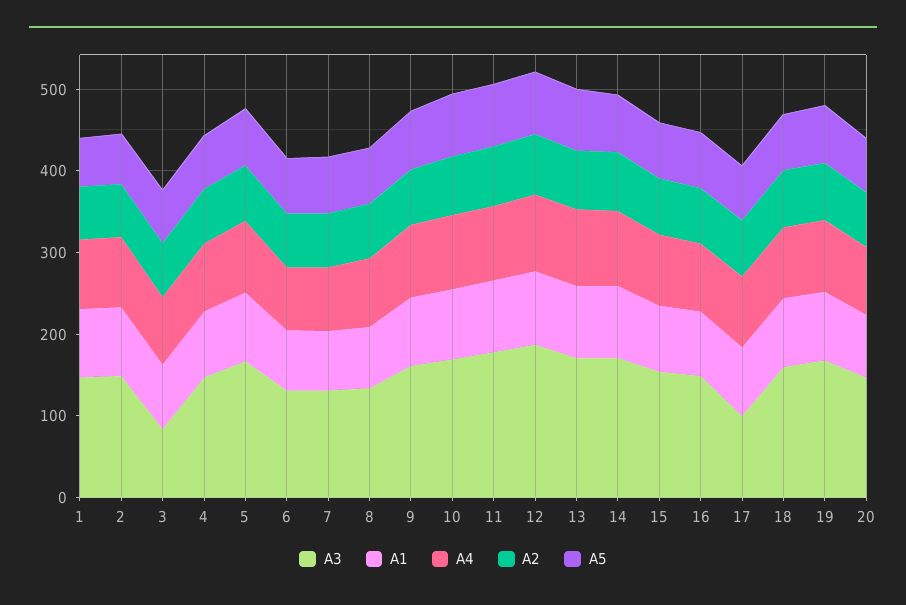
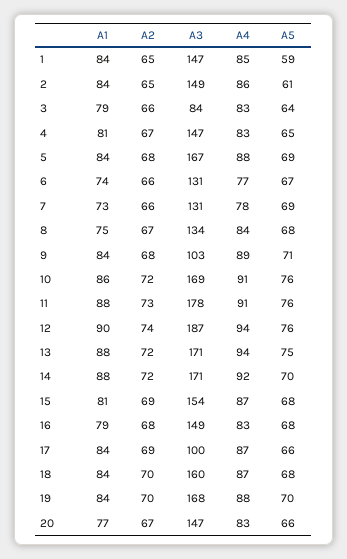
  {
    "A3": {
      "1": 147,
      "2": 149,
      "3": 84,
      "4": 147,
      "5": 167,
      "6": 131,
      "7": 131,
      "8": 134,
-     "9": 160,
+     "9": 103,
      "10": 169,
      "11": 178,
      "12": 187,
      "13": 171,
      "14": 171,
      "15": 154,
      "16": 149,
      "17": 100,
      "18": 160,
      "19": 168,
      "20": 147
    },
    "A1": {
      "1": 84,
      "2": 84,
      "3": 79,
      "4": 81,
      "5": 84,
      "6": 74,
      "7": 73,
      "8": 75,
      "9": 84,
      "10": 86,
      "11": 88,
      "12": 90,
      "13": 88,
      "14": 88,
      "15": 81,
      "16": 79,
      "17": 84,
      "18": 84,
      "19": 84,
      "20": 77
    },
    "A4": {
      "1": 85,
      "2": 86,
      "3": 83,
      "4": 83,
      "5": 88,
      "6": 77,
      "7": 78,
      "8": 84,
      "9": 89,
      "10": 91,
      "11": 91,
      "12": 94,
      "13": 94,
      "14": 92,
      "15": 87,
      "16": 83,
      "17": 87,
      "18": 87,
      "19": 88,
      "20": 83
    },
    "A2": {
      "1": 65,
      "2": 65,
      "3": 66,
      "4": 67,
      "5": 68,
      "6": 66,
      "7": 66,
      "8": 67,
      "9": 68,
      "10": 72,
      "11": 73,
      "12": 74,
      "13": 72,
      "14": 72,
      "15": 69,
      "16": 68,
      "17": 69,
      "18": 70,
      "19": 70,
      "20": 67
    },
    "A5": {
      "1": 59,
      "2": 61,
      "3": 64,
      "4": 65,
      "5": 69,
      "6": 67,
      "7": 69,
      "8": 68,
      "9": 71,
      "10": 76,
      "11": 76,
      "12": 76,
      "13": 75,
      "14": 70,
      "15": 68,
      "16": 68,
      "17": 66,
      "18": 68,
      "19": 70,
      "20": 66
    }
  }

